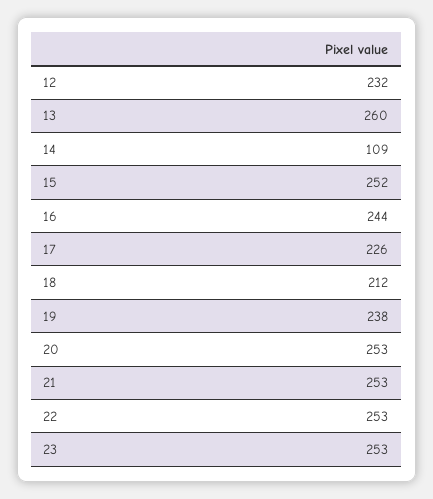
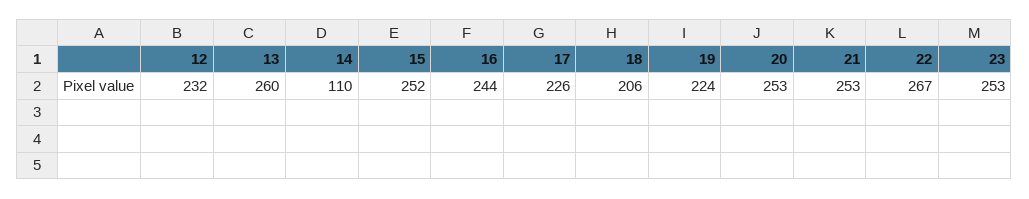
  {
    "12": 232,
    "13": 260,
-   "14": 109,
+   "14": 110,
    "15": 252,
    "16": 244,
    "17": 226,
-   "18": 212,
+   "18": 206,
-   "19": 238,
+   "19": 224,
    "20": 253,
    "21": 253,
-   "22": 253,
+   "22": 267,
    "23": 253
  }

